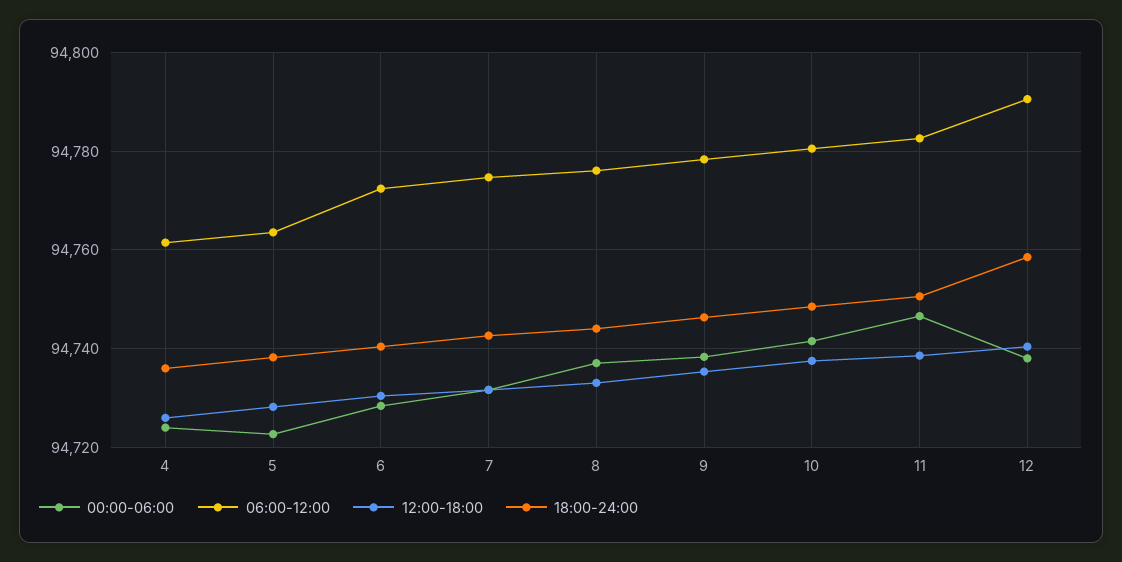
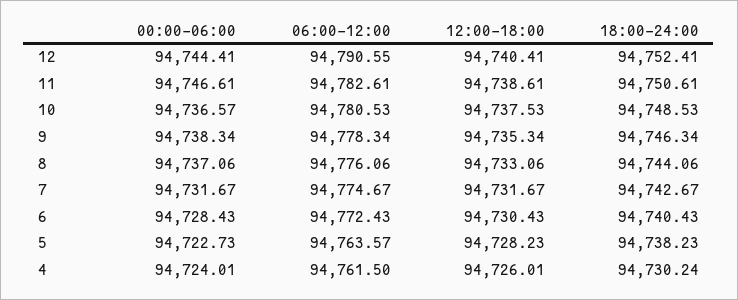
  {
    "00:00-06:00": {
      "4": 94724.01,
      "5": 94722.73,
      "6": 94728.43,
      "7": 94731.67,
      "8": 94737.06,
      "9": 94738.34,
-     "10": 94742,
+     "10": 94736.57,
      "11": 94746.61,
-     "12": 94738
+     "12": 94744.41
    },
    "06:00-12:00": {
      "4": 94761.5,
      "5": 94763.57,
      "6": 94772.43,
      "7": 94774.67,
      "8": 94776.06,
      "9": 94778.34,
      "10": 94780.53,
      "11": 94782.61,
      "12": 94790.55
    },
    "12:00-18:00": {
      "4": 94726.01,
      "5": 94728.23,
      "6": 94730.43,
      "7": 94731.67,
      "8": 94733.06,
      "9": 94735.34,
      "10": 94737.53,
      "11": 94738.61,
      "12": 94740.41
    },
    "18:00-24:00": {
-     "4": 94736,
+     "4": 94730.24,
      "5": 94738.23,
      "6": 94740.43,
      "7": 94742.67,
      "8": 94744.06,
      "9": 94746.34,
      "10": 94748.53,
      "11": 94750.61,
-     "12": 94758
+     "12": 94752.41
    }
  }

